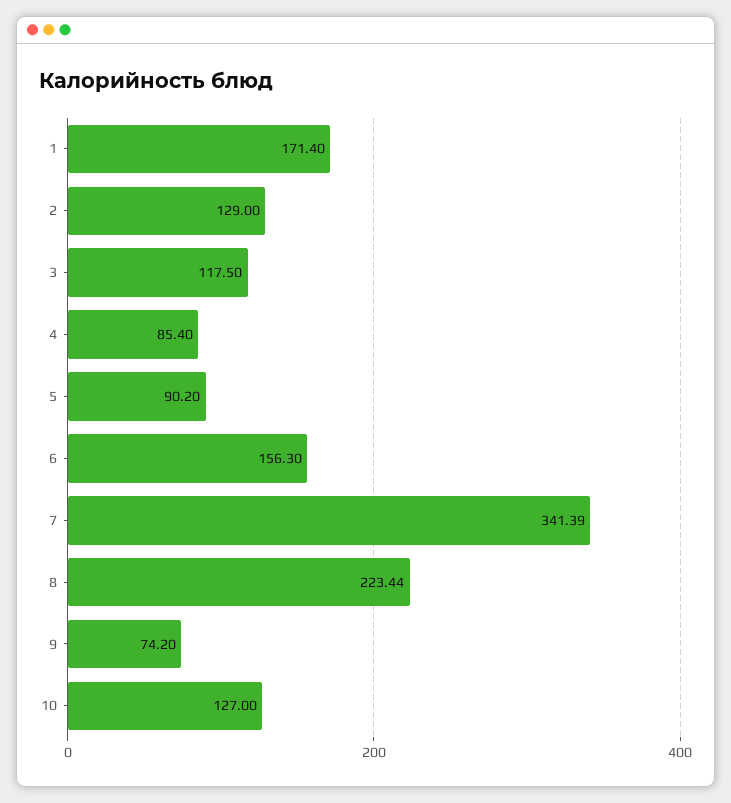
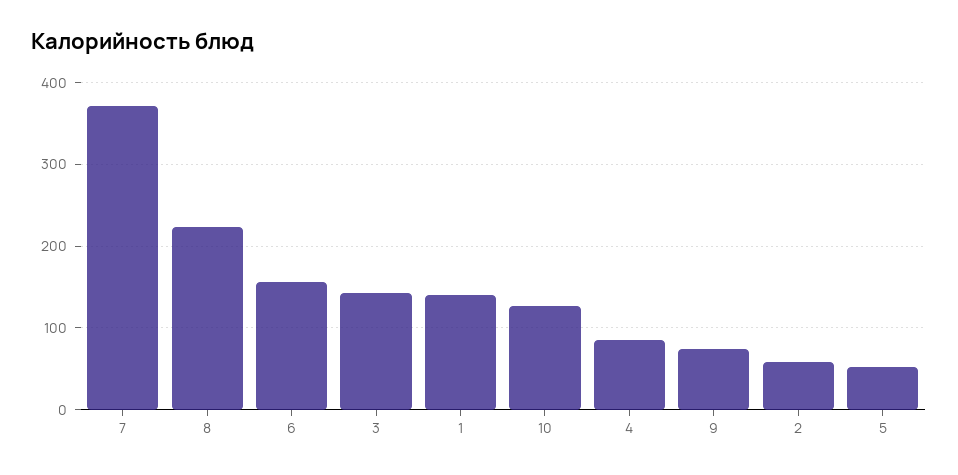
  {
-   "1": 171.4,
+   "1": 140,
-   "2": 129,
+   "2": 60,
-   "3": 117.5,
+   "3": 140,
    "4": 85.4,
-   "5": 90.2,
+   "5": 50,
    "6": 156.3,
-   "7": 341.39,
+   "7": 370,
    "8": 223.44,
    "9": 74.2,
    "10": 127
  }

